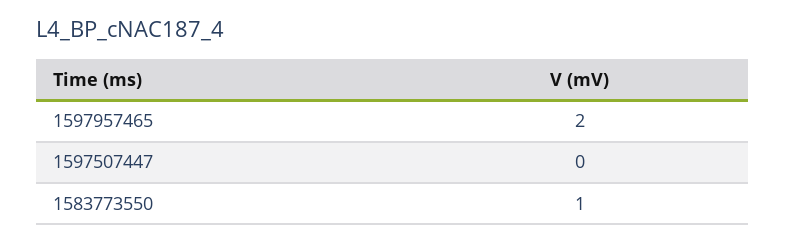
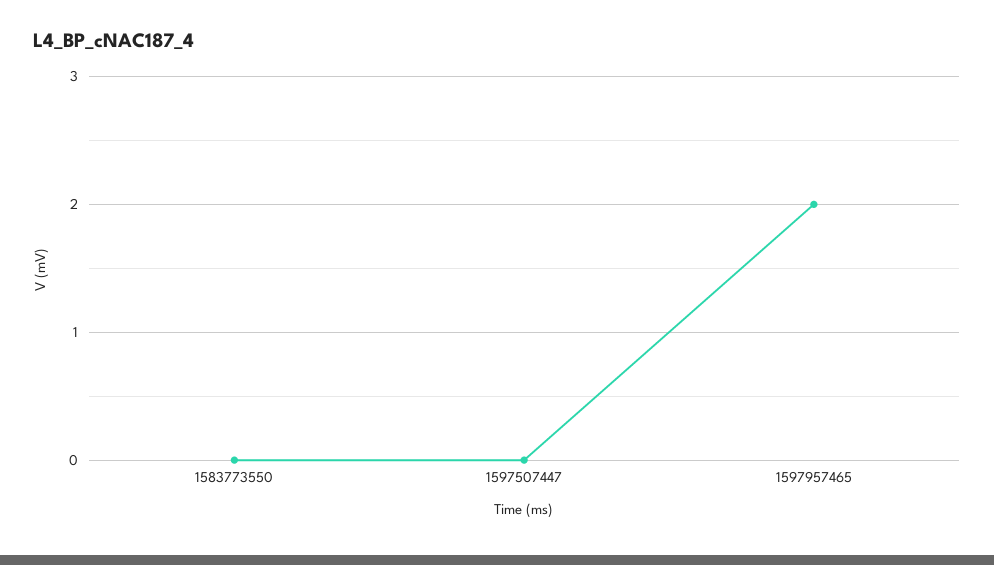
  {
    "1597957465": 2,
    "1597507447": 0,
-   "1583773550": 1
+   "1583773550": 0
  }

